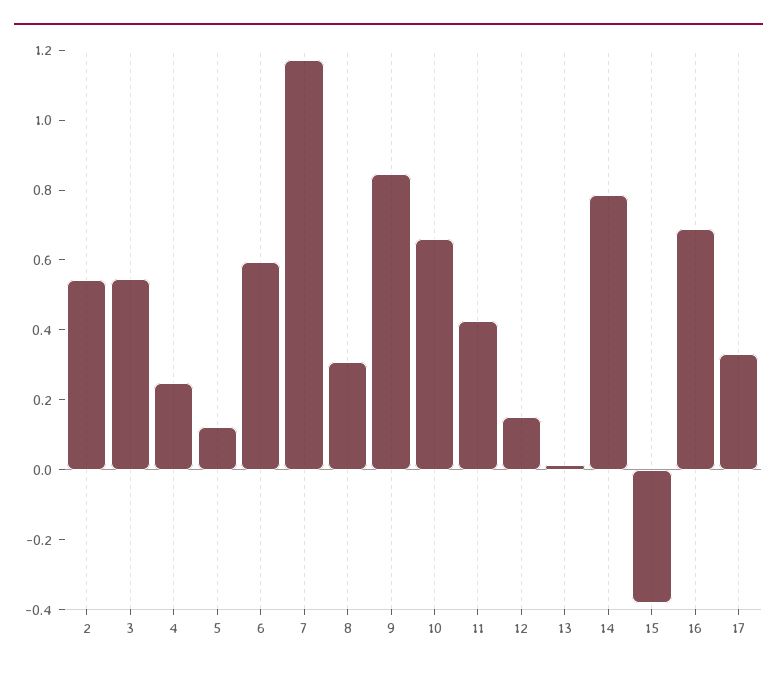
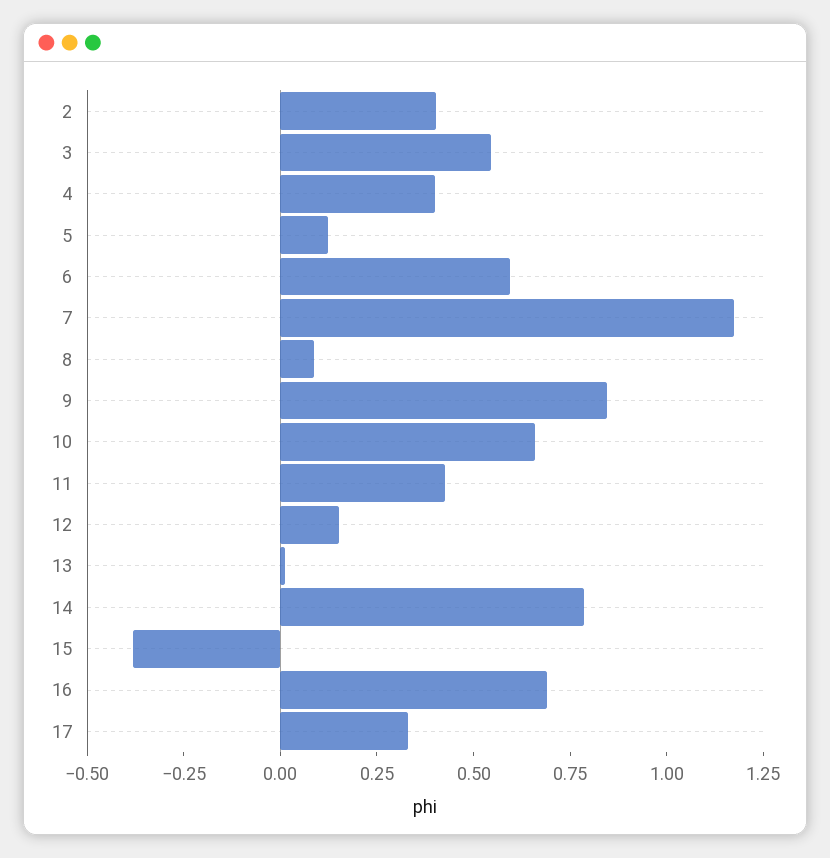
  {
-   "2": 0.55,
+   "2": 0.4,
    "3": 0.55,
-   "4": 0.25,
+   "4": 0.4,
    "5": 0.1,
    "6": 0.6,
    "7": 1.15,
-   "8": 0.3,
+   "8": 0.1,
    "9": 0.85,
    "10": 0.65,
    "11": 0.45,
    "12": 0.15,
    "13": 0,
    "14": 0.8,
    "15": -0.4,
    "16": 0.7,
    "17": 0.35
  }

